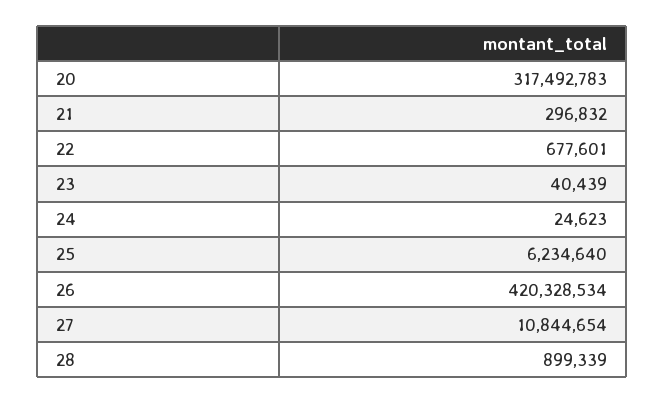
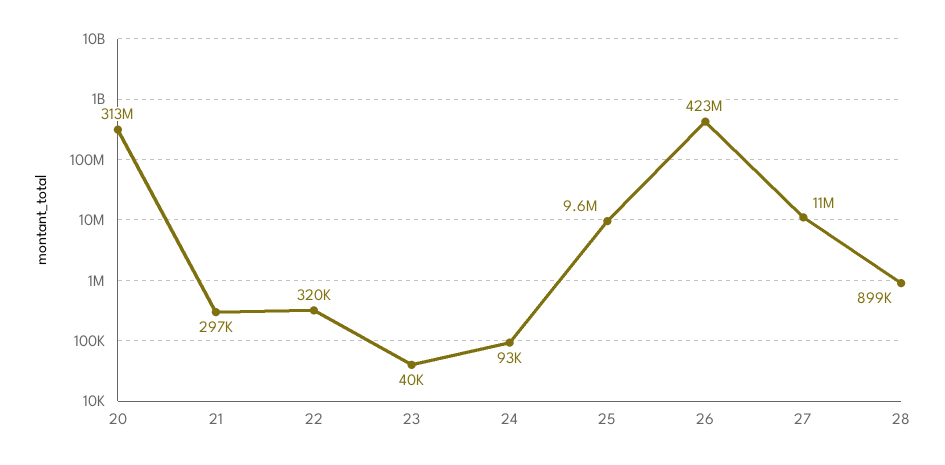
  {
-   "20": 317492783,
+   "20": 313000000,
    "21": 296832,
-   "22": 677601,
+   "22": 320000,
    "23": 40439,
-   "24": 24623,
+   "24": 93000,
-   "25": 6234640,
+   "25": 9600000,
-   "26": 420328534,
+   "26": 423000000,
    "27": 10844654,
    "28": 899339
  }

